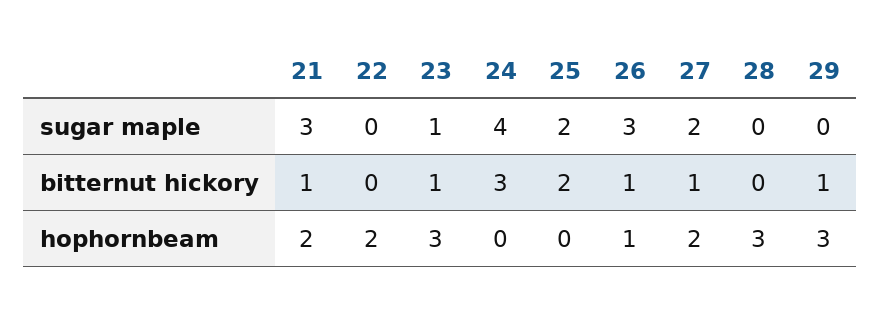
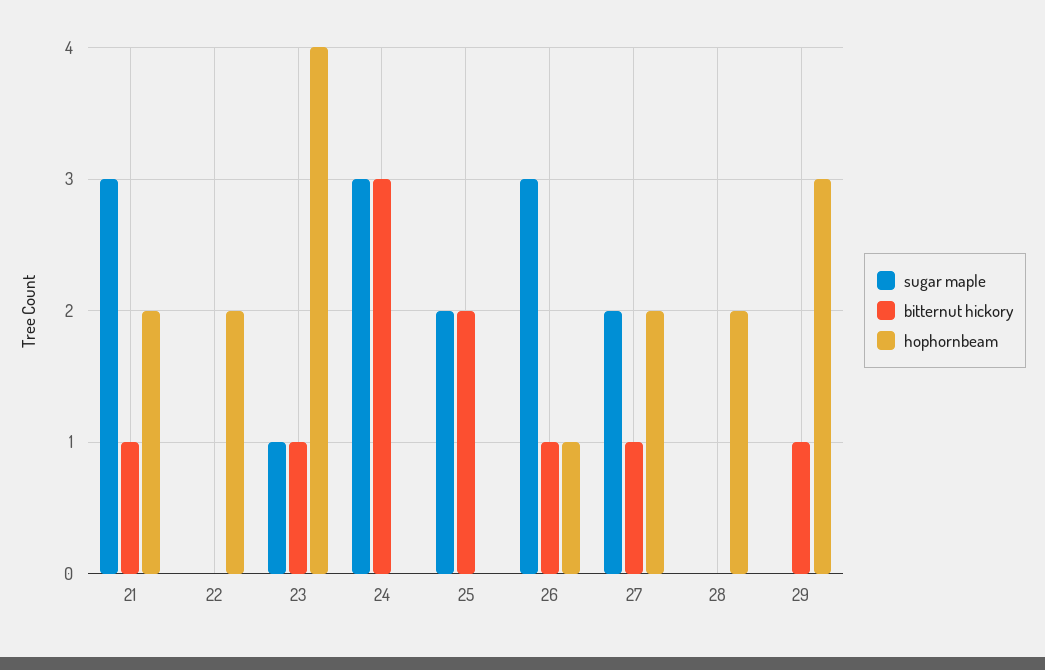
  {
    "sugar maple": {
      "21": 3,
      "22": 0,
      "23": 1,
-     "24": 4,
+     "24": 3,
      "25": 2,
      "26": 3,
      "27": 2,
      "28": 0,
      "29": 0
    },
    "bitternut hickory": {
      "21": 1,
      "22": 0,
      "23": 1,
      "24": 3,
      "25": 2,
      "26": 1,
      "27": 1,
      "28": 0,
      "29": 1
    },
    "hophornbeam": {
      "21": 2,
      "22": 2,
-     "23": 3,
+     "23": 4,
      "24": 0,
      "25": 0,
      "26": 1,
      "27": 2,
-     "28": 3,
+     "28": 2,
      "29": 3
    }
  }

